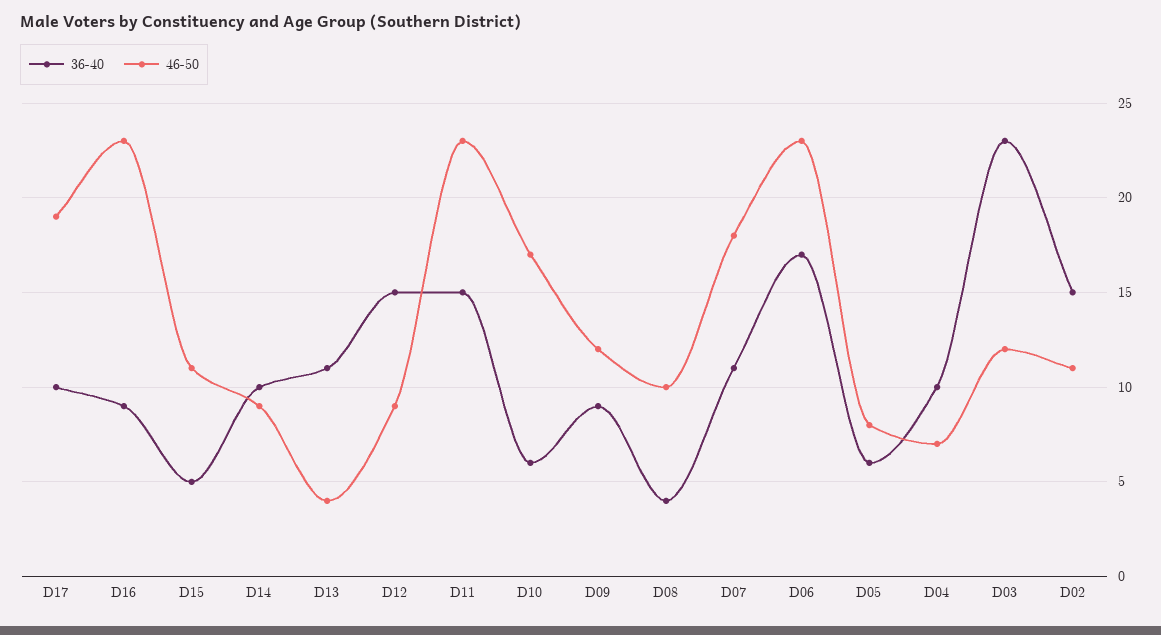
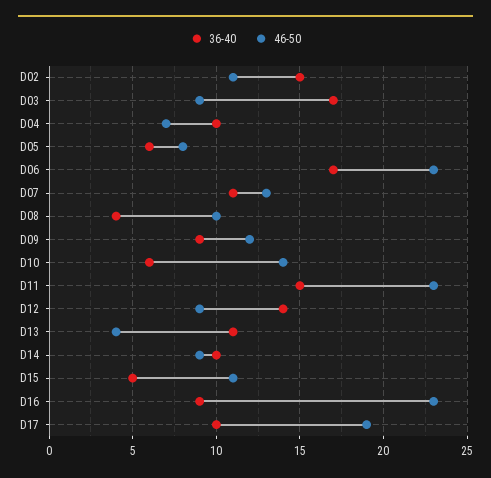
  {
    "36-40": {
      "D17": 10,
      "D16": 9,
      "D15": 5,
      "D14": 10,
      "D13": 11,
-     "D12": 15,
+     "D12": 14,
      "D11": 15,
      "D10": 6,
      "D09": 9,
      "D08": 4,
      "D07": 11,
      "D06": 17,
      "D05": 6,
      "D04": 10,
-     "D03": 23,
+     "D03": 17,
      "D02": 15
    },
    "46-50": {
      "D17": 19,
      "D16": 23,
      "D15": 11,
      "D14": 9,
      "D13": 4,
      "D12": 9,
      "D11": 23,
-     "D10": 17,
+     "D10": 14,
      "D09": 12,
      "D08": 10,
-     "D07": 18,
+     "D07": 13,
      "D06": 23,
      "D05": 8,
      "D04": 7,
-     "D03": 12,
+     "D03": 9,
      "D02": 11
    }
  }

